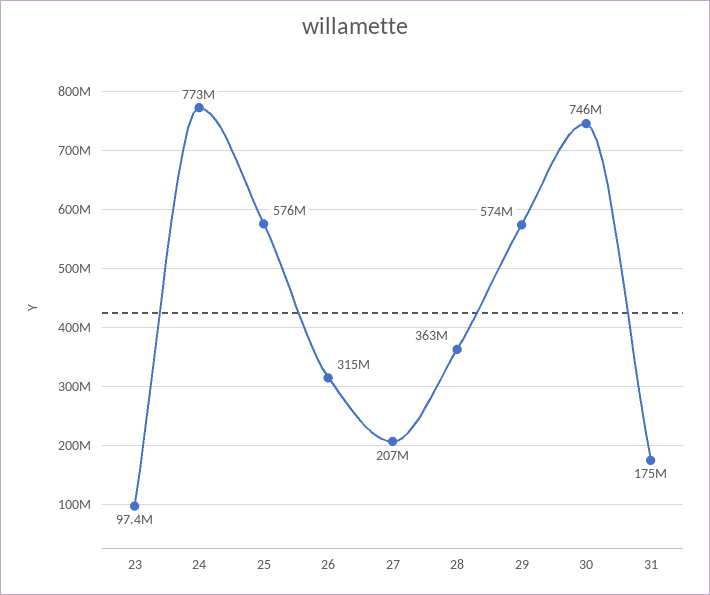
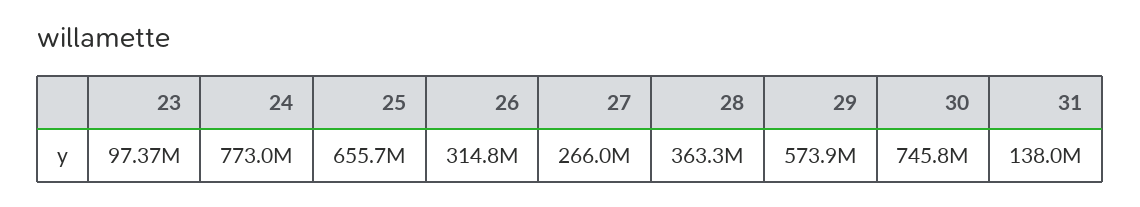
  {
    "23": 97370000,
    "24": 773000000,
-   "25": 576000000,
+   "25": 655700000,
    "26": 314800000,
-   "27": 207000000,
+   "27": 266000000,
    "28": 363300000,
    "29": 573900000,
    "30": 745800000,
-   "31": 175000000
+   "31": 138000000
  }

